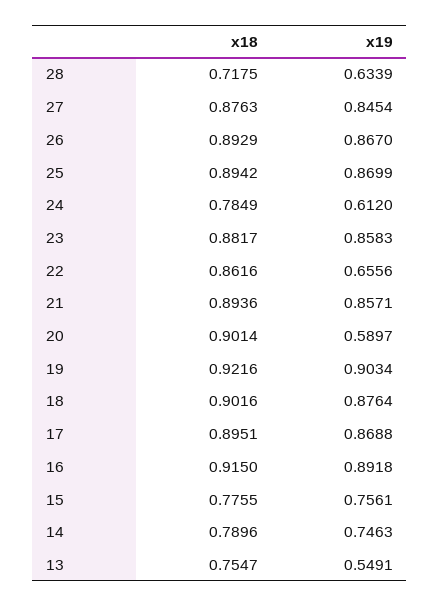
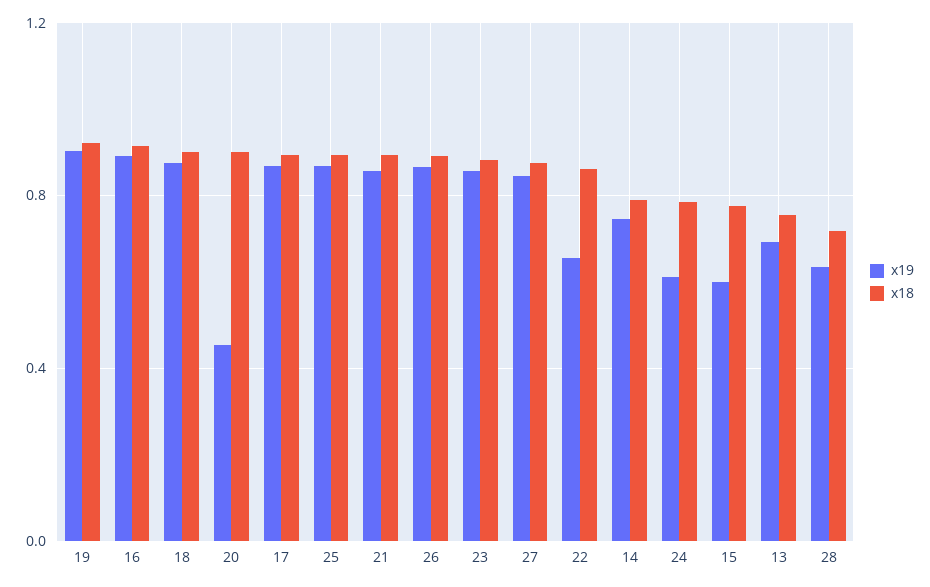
  {
    "x18": {
      "28": 0.7175,
      "27": 0.8763,
      "26": 0.8929,
      "25": 0.8942,
      "24": 0.7849,
      "23": 0.8817,
      "22": 0.8616,
      "21": 0.8936,
      "20": 0.9014,
      "19": 0.9216,
      "18": 0.9016,
      "17": 0.8951,
      "16": 0.915,
      "15": 0.7755,
      "14": 0.7896,
      "13": 0.7547
    },
    "x19": {
      "28": 0.6339,
      "27": 0.8454,
      "26": 0.867,
      "25": 0.8699,
      "24": 0.612,
      "23": 0.8583,
      "22": 0.6556,
      "21": 0.8571,
-     "20": 0.5897,
+     "20": 0.45,
      "19": 0.9034,
      "18": 0.8764,
      "17": 0.8688,
      "16": 0.8918,
-     "15": 0.7561,
+     "15": 0.6,
      "14": 0.7463,
-     "13": 0.5491
+     "13": 0.7
    }
  }

